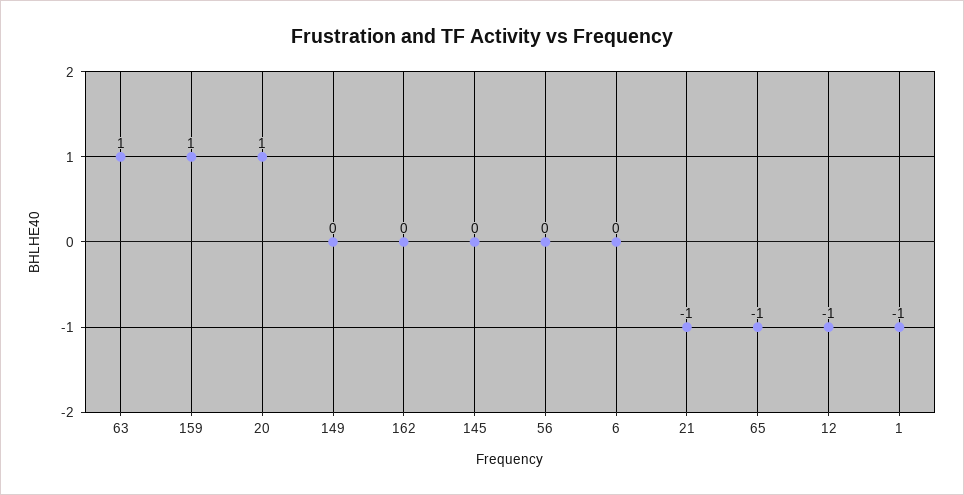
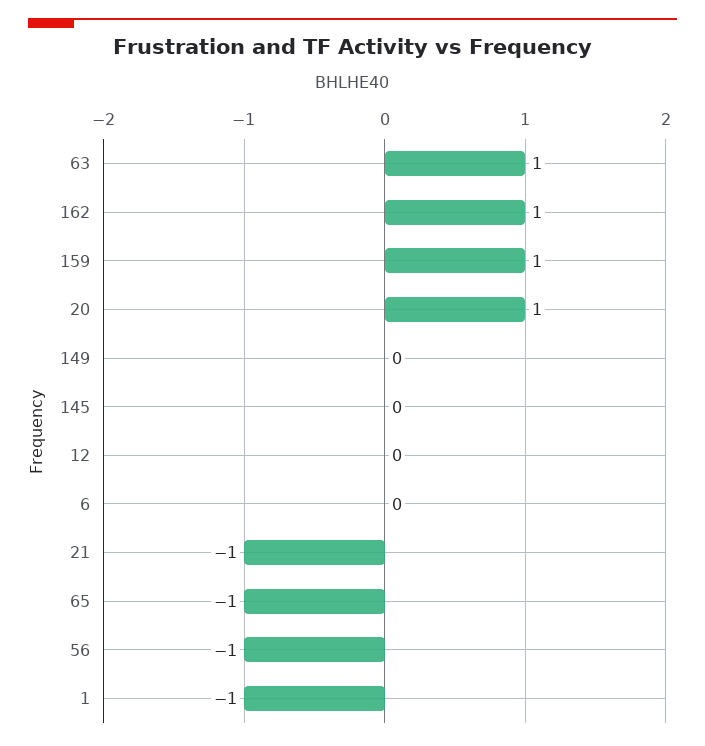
  {
    "63": 1,
    "159": 1,
    "20": 1,
    "149": 0,
-   "162": 0,
+   "162": 1,
    "145": 0,
-   "56": 0,
+   "56": -1,
    "6": 0,
    "21": -1,
    "65": -1,
-   "12": -1,
+   "12": 0,
    "1": -1
  }

